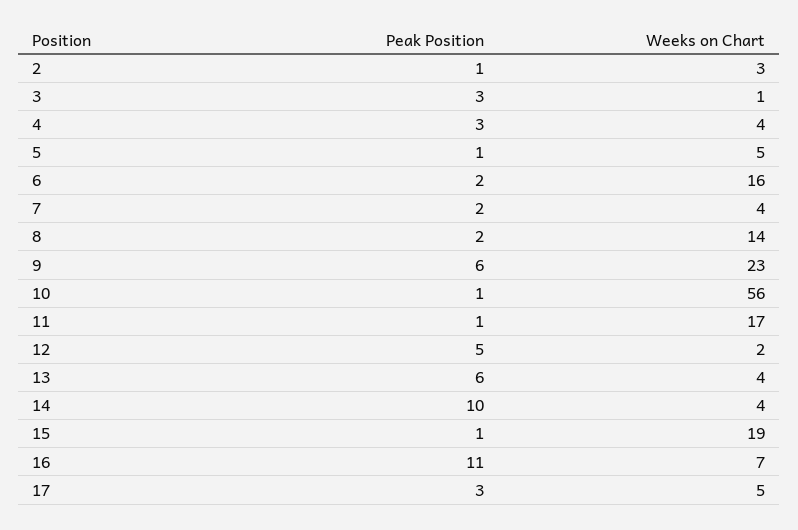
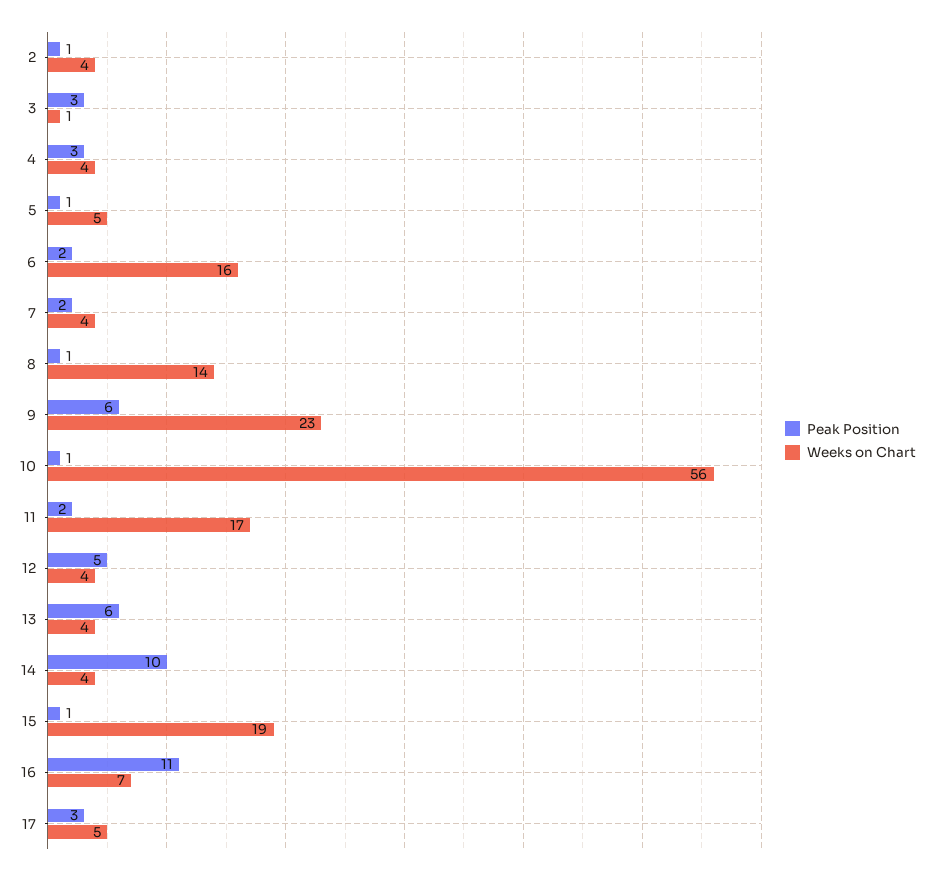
  {
    "Peak Position": {
      "2": 1,
      "3": 3,
      "4": 3,
      "5": 1,
      "6": 2,
      "7": 2,
-     "8": 2,
+     "8": 1,
      "9": 6,
      "10": 1,
-     "11": 1,
+     "11": 2,
      "12": 5,
      "13": 6,
      "14": 10,
      "15": 1,
      "16": 11,
      "17": 3
    },
    "Weeks on Chart": {
-     "2": 3,
+     "2": 4,
      "3": 1,
      "4": 4,
      "5": 5,
      "6": 16,
      "7": 4,
      "8": 14,
      "9": 23,
      "10": 56,
      "11": 17,
-     "12": 2,
+     "12": 4,
      "13": 4,
      "14": 4,
      "15": 19,
      "16": 7,
      "17": 5
    }
  }

